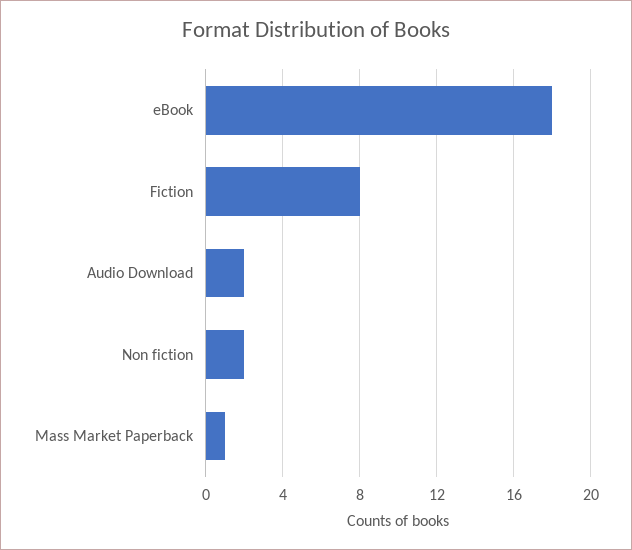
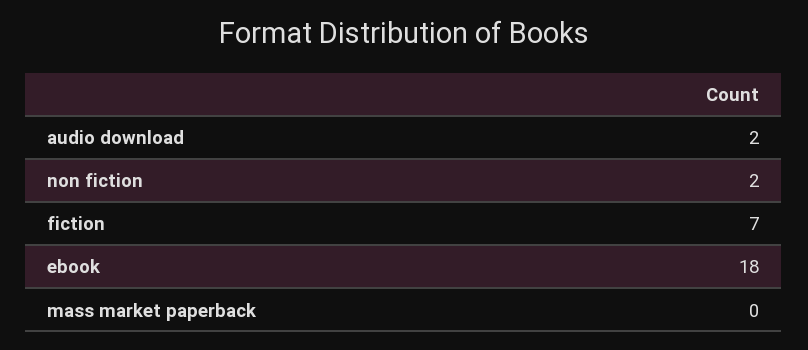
  {
    "eBook": 18,
-   "Fiction": 8,
+   "Fiction": 7,
    "Audio Download": 2,
    "Non fiction": 2,
-   "Mass Market Paperback": 1
+   "Mass Market Paperback": 0
  }

